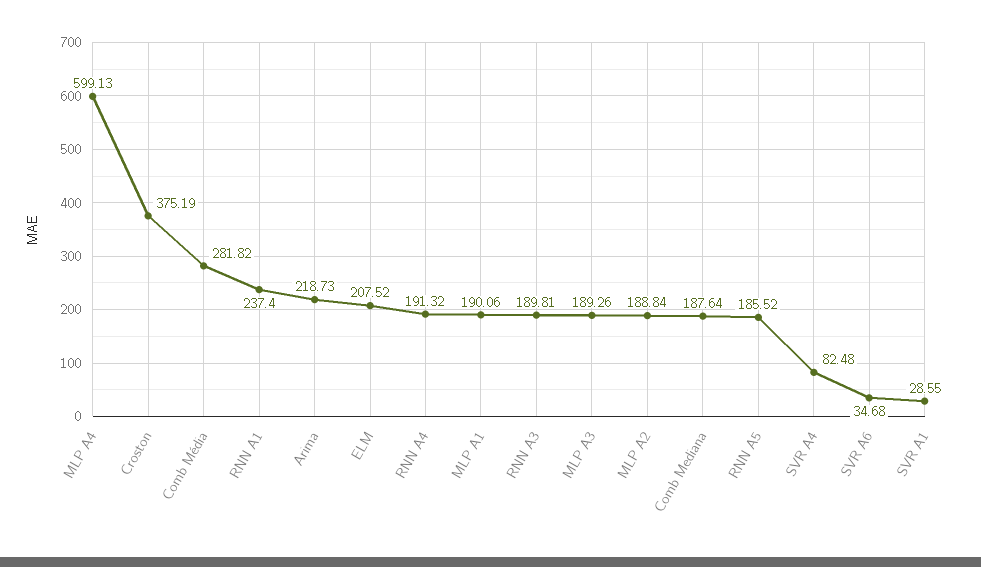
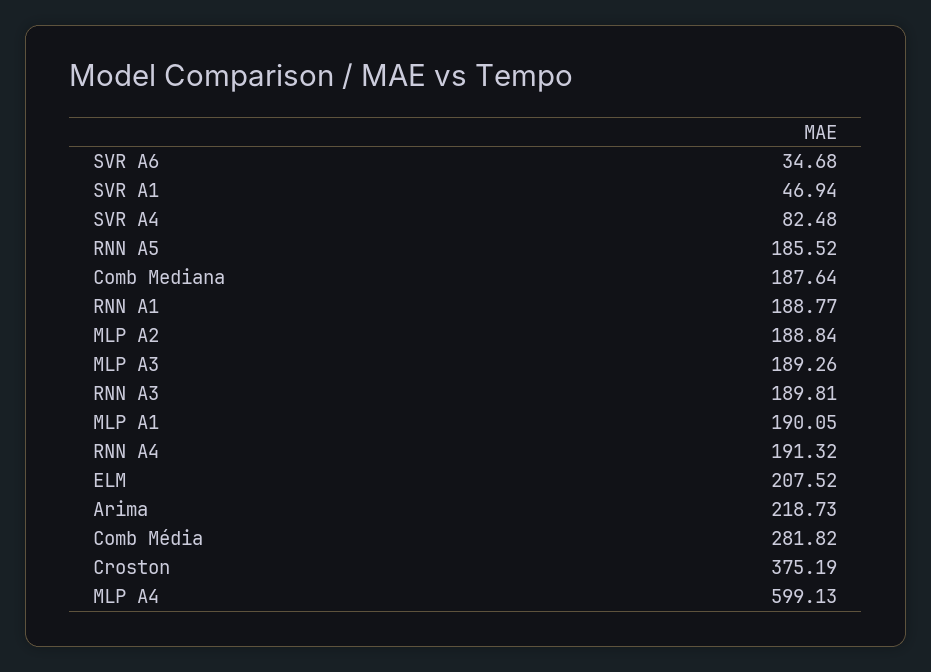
  {
    "MLP A4": 599.13,
    "Croston": 375.19,
    "Comb Média": 281.82,
-   "RNN A1": 237.4,
+   "RNN A1": 188.77,
    "Arima": 218.73,
    "ELM": 207.52,
    "RNN A4": 191.32,
-   "MLP A1": 190.06,
+   "MLP A1": 190.05,
    "RNN A3": 189.81,
    "MLP A3": 189.26,
    "MLP A2": 188.84,
    "Comb Mediana": 187.64,
    "RNN A5": 185.52,
    "SVR A4": 82.48,
    "SVR A6": 34.68,
-   "SVR A1": 28.55
+   "SVR A1": 46.94
  }

